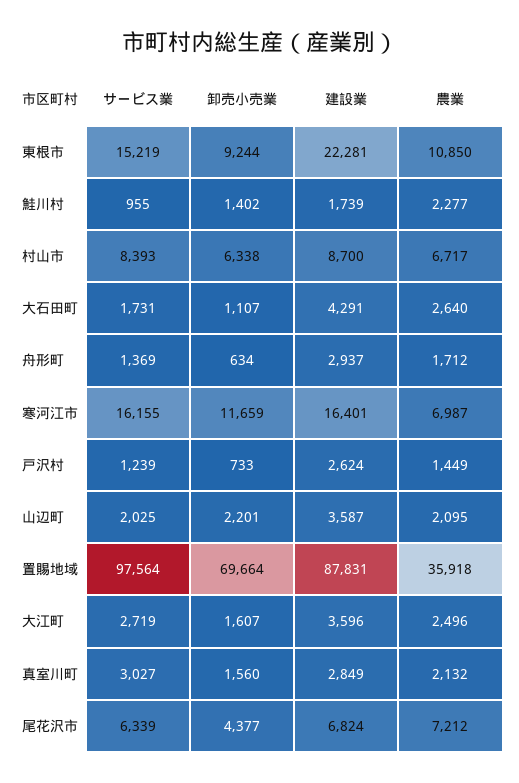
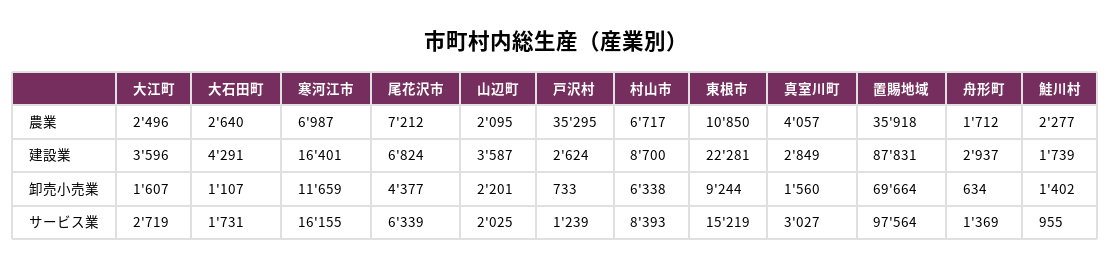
  {
    "サービス業": {
      "東根市": 15219,
      "鮭川村": 955,
      "村山市": 8393,
      "大石田町": 1731,
      "舟形町": 1369,
      "寒河江市": 16155,
      "戸沢村": 1239,
      "山辺町": 2025,
      "置賜地域": 97564,
      "大江町": 2719,
      "真室川町": 3027,
      "尾花沢市": 6339
    },
    "卸売小売業": {
      "東根市": 9244,
      "鮭川村": 1402,
      "村山市": 6338,
      "大石田町": 1107,
      "舟形町": 634,
      "寒河江市": 11659,
      "戸沢村": 733,
      "山辺町": 2201,
      "置賜地域": 69664,
      "大江町": 1607,
      "真室川町": 1560,
      "尾花沢市": 4377
    },
    "建設業": {
      "東根市": 22281,
      "鮭川村": 1739,
      "村山市": 8700,
      "大石田町": 4291,
      "舟形町": 2937,
      "寒河江市": 16401,
      "戸沢村": 2624,
      "山辺町": 3587,
      "置賜地域": 87831,
      "大江町": 3596,
      "真室川町": 2849,
      "尾花沢市": 6824
    },
    "農業": {
      "東根市": 10850,
      "鮭川村": 2277,
      "村山市": 6717,
      "大石田町": 2640,
      "舟形町": 1712,
      "寒河江市": 6987,
-     "戸沢村": 1449,
+     "戸沢村": 35295,
      "山辺町": 2095,
      "置賜地域": 35918,
      "大江町": 2496,
-     "真室川町": 2132,
+     "真室川町": 4057,
      "尾花沢市": 7212
    }
  }

